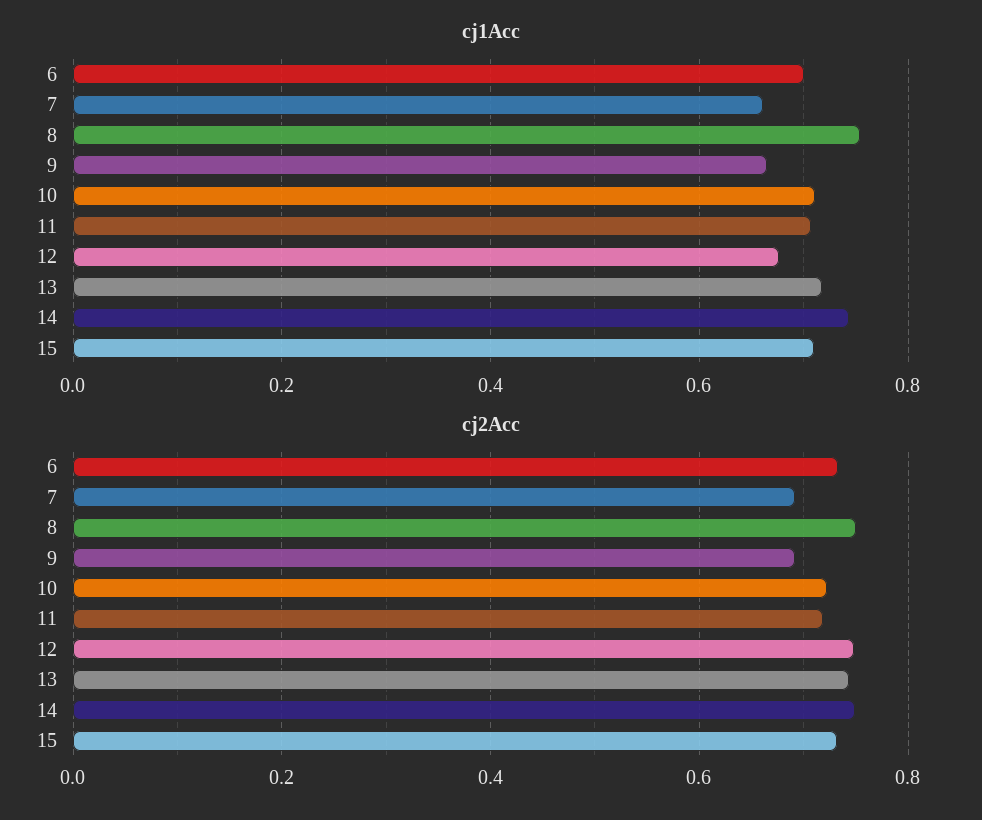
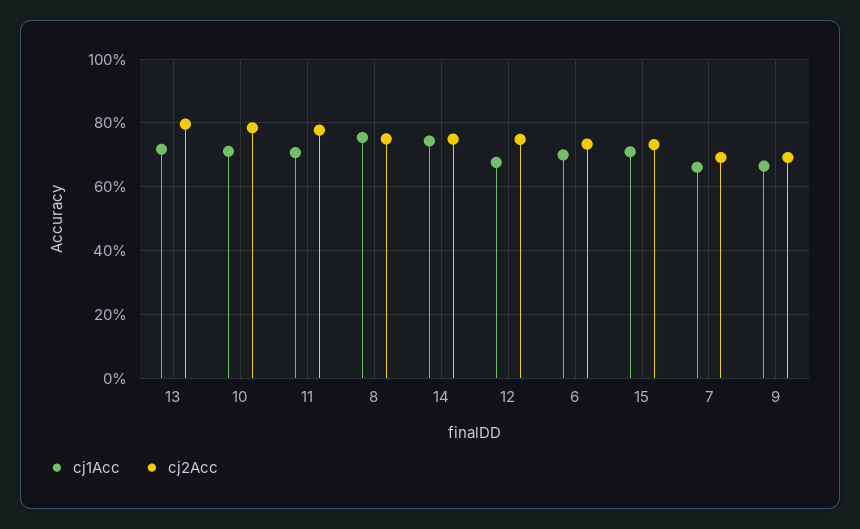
  {
    "cj1Acc": {
      "6": 0.7,
      "7": 0.66,
      "8": 0.76,
      "9": 0.66,
      "10": 0.72,
      "11": 0.7,
      "12": 0.68,
      "13": 0.72,
      "14": 0.74,
      "15": 0.7
    },
    "cj2Acc": {
      "6": 0.74,
      "7": 0.7,
      "8": 0.76,
      "9": 0.7,
-     "10": 0.72,
+     "10": 0.78,
-     "11": 0.72,
+     "11": 0.78,
      "12": 0.74,
-     "13": 0.74,
+     "13": 0.8,
      "14": 0.74,
      "15": 0.74
    }
  }

